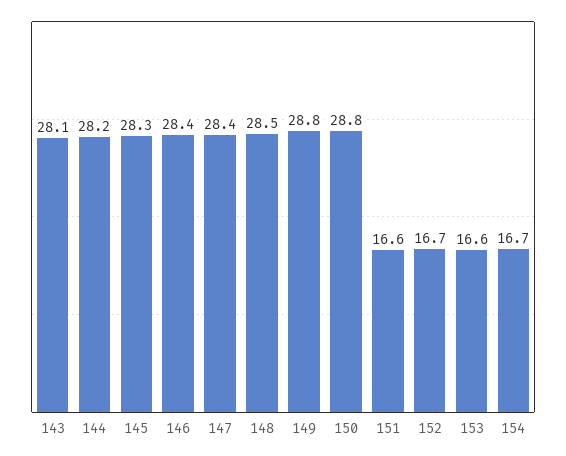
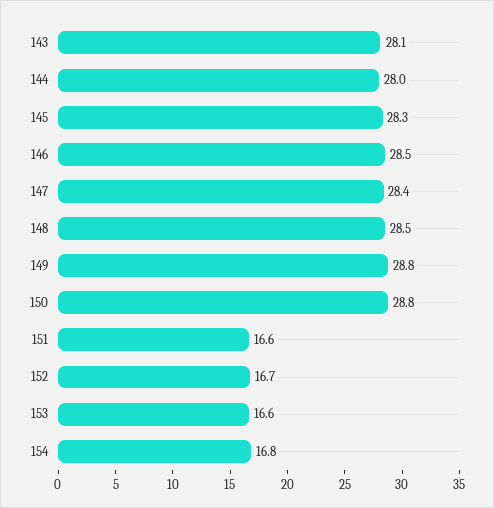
  {
    "143": 28.1,
-   "144": 28.2,
+   "144": 28,
    "145": 28.3,
-   "146": 28.4,
+   "146": 28.5,
    "147": 28.4,
    "148": 28.5,
    "149": 28.8,
    "150": 28.8,
    "151": 16.6,
    "152": 16.7,
    "153": 16.6,
-   "154": 16.7
+   "154": 16.8
  }

